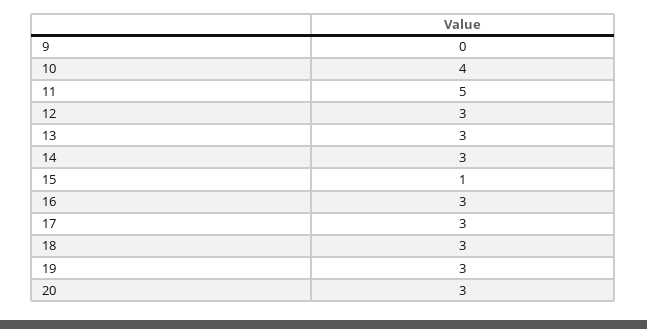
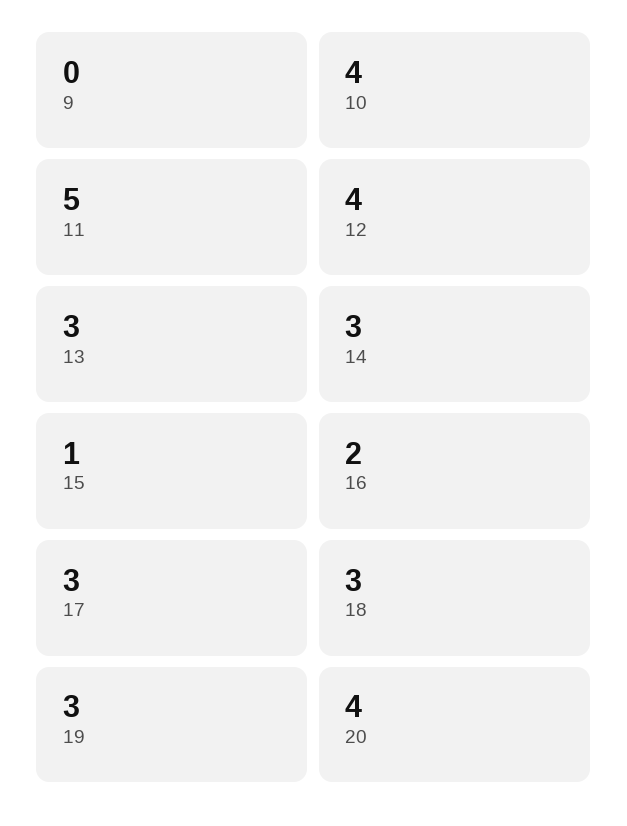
  {
    "9": 0,
    "10": 4,
    "11": 5,
-   "12": 3,
+   "12": 4,
    "13": 3,
    "14": 3,
    "15": 1,
-   "16": 3,
+   "16": 2,
    "17": 3,
    "18": 3,
    "19": 3,
-   "20": 3
+   "20": 4
  }

